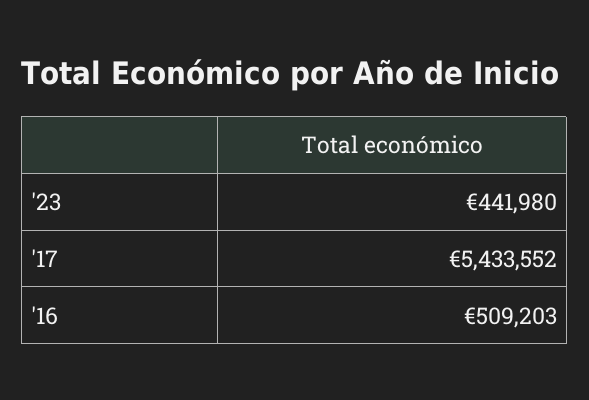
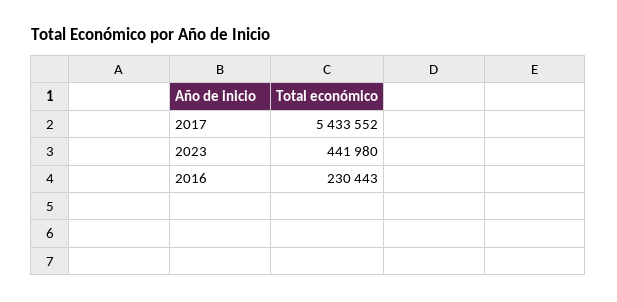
  {
    "'23": 441980,
    "'17": 5433552,
-   "'16": 509203
+   "'16": 230443
  }

